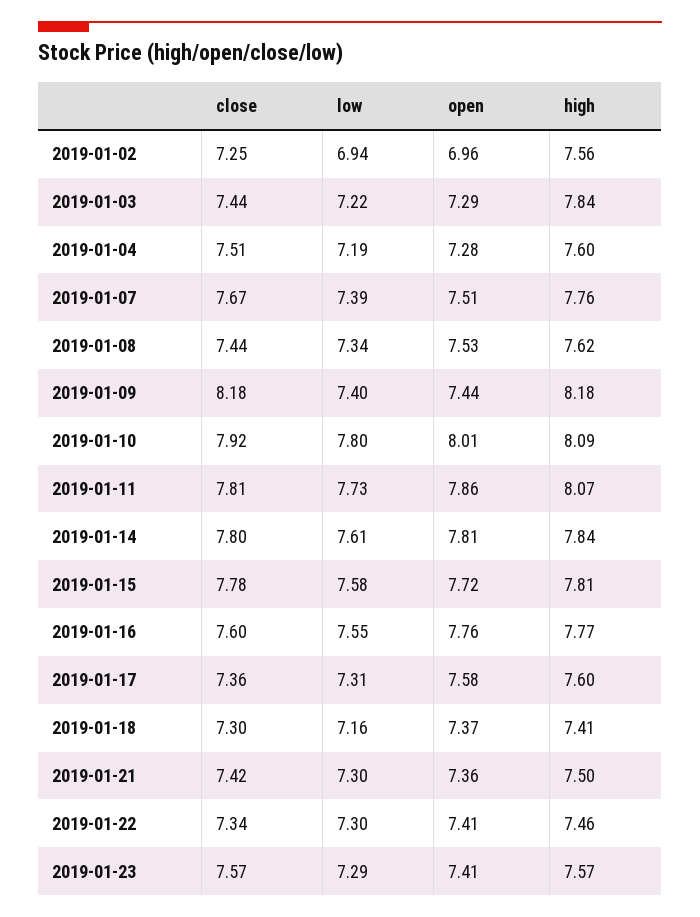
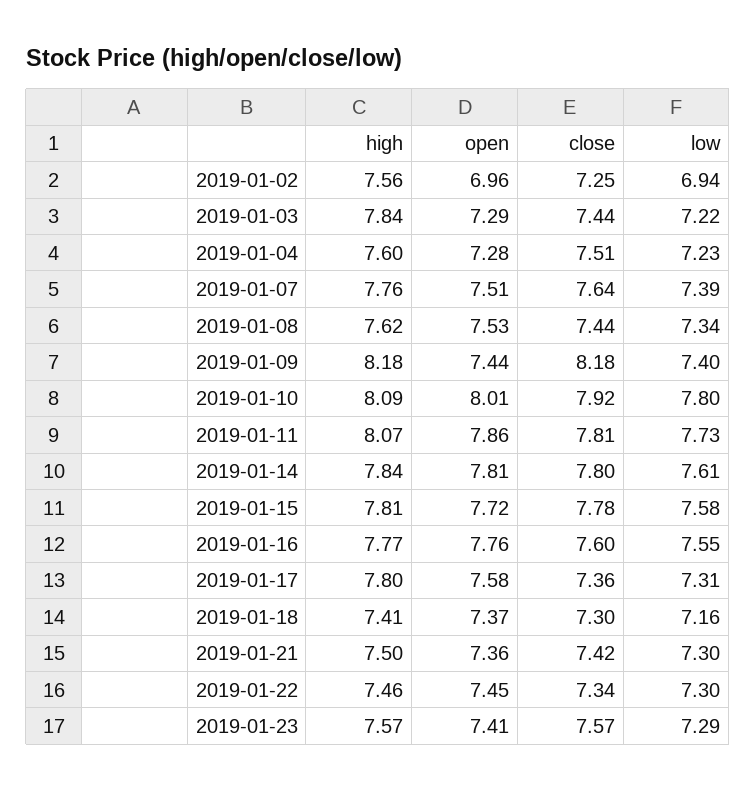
  {
    "close": {
      "2019-01-02": 7.25,
      "2019-01-03": 7.44,
      "2019-01-04": 7.51,
-     "2019-01-07": 7.67,
+     "2019-01-07": 7.64,
      "2019-01-08": 7.44,
      "2019-01-09": 8.18,
      "2019-01-10": 7.92,
      "2019-01-11": 7.81,
      "2019-01-14": 7.8,
      "2019-01-15": 7.78,
      "2019-01-16": 7.6,
      "2019-01-17": 7.36,
      "2019-01-18": 7.3,
      "2019-01-21": 7.42,
      "2019-01-22": 7.34,
      "2019-01-23": 7.57
    },
    "low": {
      "2019-01-02": 6.94,
      "2019-01-03": 7.22,
-     "2019-01-04": 7.19,
+     "2019-01-04": 7.23,
      "2019-01-07": 7.39,
      "2019-01-08": 7.34,
      "2019-01-09": 7.4,
      "2019-01-10": 7.8,
      "2019-01-11": 7.73,
      "2019-01-14": 7.61,
      "2019-01-15": 7.58,
      "2019-01-16": 7.55,
      "2019-01-17": 7.31,
      "2019-01-18": 7.16,
      "2019-01-21": 7.3,
      "2019-01-22": 7.3,
      "2019-01-23": 7.29
    },
    "open": {
      "2019-01-02": 6.96,
      "2019-01-03": 7.29,
      "2019-01-04": 7.28,
      "2019-01-07": 7.51,
      "2019-01-08": 7.53,
      "2019-01-09": 7.44,
      "2019-01-10": 8.01,
      "2019-01-11": 7.86,
      "2019-01-14": 7.81,
      "2019-01-15": 7.72,
      "2019-01-16": 7.76,
      "2019-01-17": 7.58,
      "2019-01-18": 7.37,
      "2019-01-21": 7.36,
-     "2019-01-22": 7.41,
+     "2019-01-22": 7.45,
      "2019-01-23": 7.41
    },
    "high": {
      "2019-01-02": 7.56,
      "2019-01-03": 7.84,
      "2019-01-04": 7.6,
      "2019-01-07": 7.76,
      "2019-01-08": 7.62,
      "2019-01-09": 8.18,
      "2019-01-10": 8.09,
      "2019-01-11": 8.07,
      "2019-01-14": 7.84,
      "2019-01-15": 7.81,
      "2019-01-16": 7.77,
-     "2019-01-17": 7.6,
+     "2019-01-17": 7.8,
      "2019-01-18": 7.41,
      "2019-01-21": 7.5,
      "2019-01-22": 7.46,
      "2019-01-23": 7.57
    }
  }

